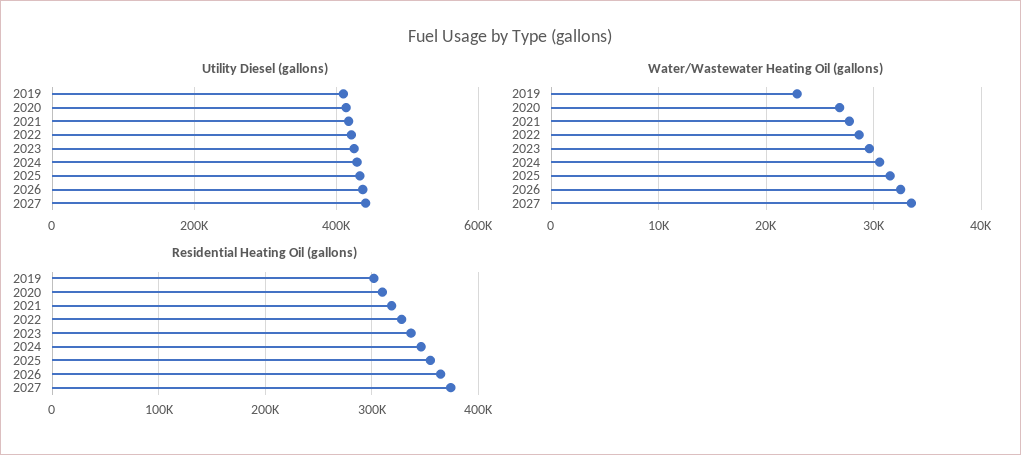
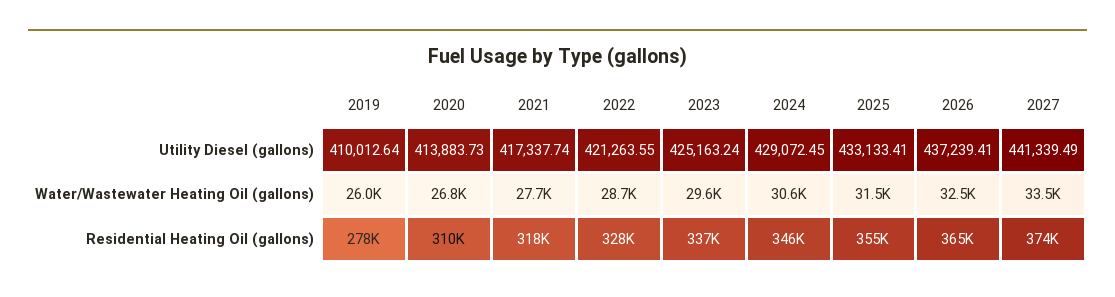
  {
    "Utility Diesel (gallons)": {
      "2019": 410012.64,
      "2020": 413883.73,
      "2021": 417337.74,
      "2022": 421263.55,
      "2023": 425163.24,
      "2024": 429072.45,
      "2025": 433133.41,
      "2026": 437239.41,
      "2027": 441339.49
    },
    "Water/Wastewater Heating Oil (gallons)": {
-     "2019": 23000,
+     "2019": 26000,
      "2020": 26800,
      "2021": 27700,
      "2022": 28700,
      "2023": 29600,
      "2024": 30600,
      "2025": 31500,
      "2026": 32500,
      "2027": 33500
    },
    "Residential Heating Oil (gallons)": {
-     "2019": 300000,
+     "2019": 278000,
      "2020": 310000,
      "2021": 318000,
      "2022": 328000,
      "2023": 337000,
      "2024": 346000,
      "2025": 355000,
      "2026": 365000,
      "2027": 374000
    }
  }

